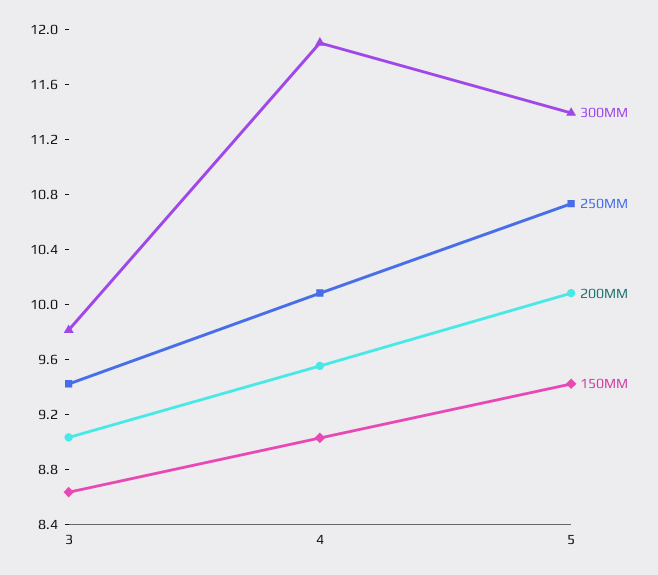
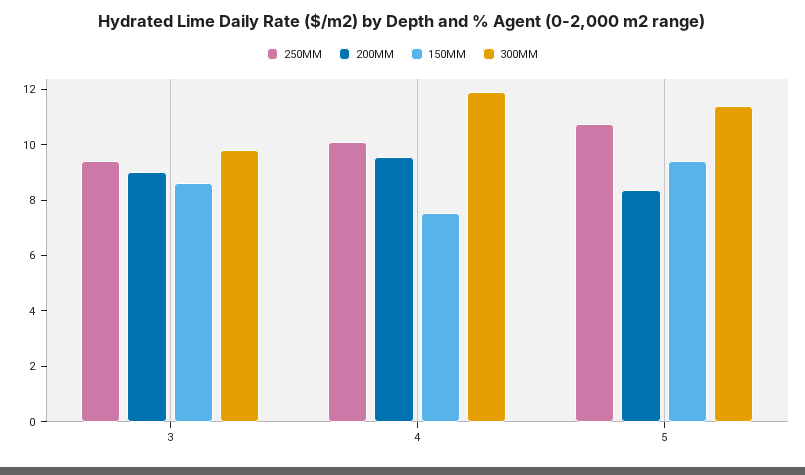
  {
    "300MM": {
      "3": 9.8,
      "4": 11.9,
      "5": 11.4
    },
    "250MM": {
      "3": 9.4,
      "4": 10.1,
      "5": 10.7
    },
    "200MM": {
      "3": 9,
      "4": 9.6,
-     "5": 10.1
+     "5": 8.5
    },
    "150MM": {
      "3": 8.6,
-     "4": 9,
+     "4": 7.5,
      "5": 9.4
    }
  }

